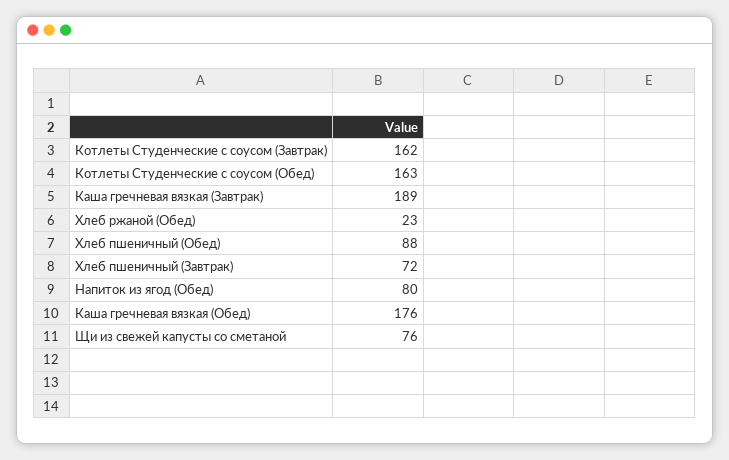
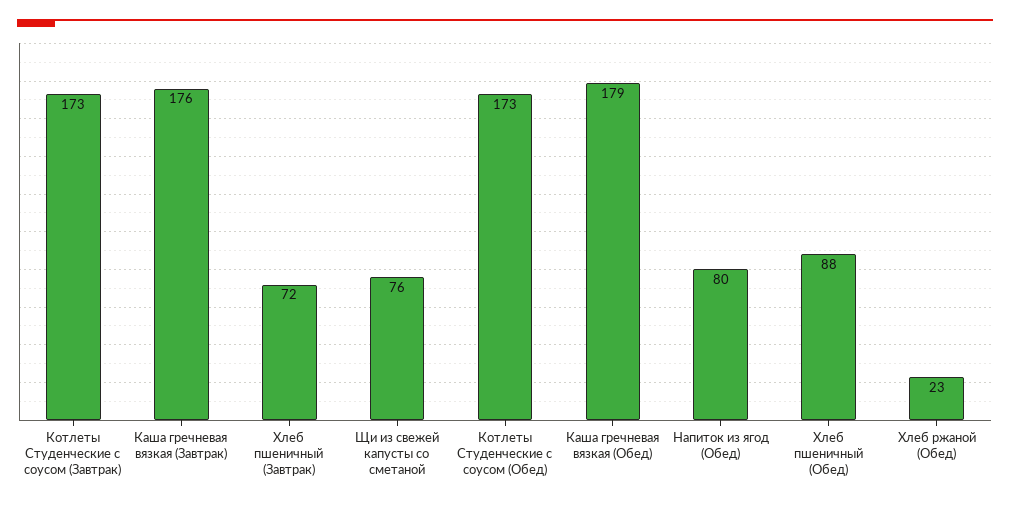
  {
-   "Котлеты Студенческие с соусом (Завтрак)": 162,
+   "Котлеты Студенческие с соусом (Завтрак)": 173,
-   "Котлеты Студенческие с соусом (Обед)": 163,
+   "Котлеты Студенческие с соусом (Обед)": 173,
-   "Каша гречневая вязкая (Завтрак)": 189,
+   "Каша гречневая вязкая (Завтрак)": 176,
    "Хлеб ржаной (Обед)": 23,
    "Хлеб пшеничный (Обед)": 88,
    "Хлеб пшеничный (Завтрак)": 72,
    "Напиток из ягод (Обед)": 80,
-   "Каша гречневая вязкая (Обед)": 176,
+   "Каша гречневая вязкая (Обед)": 179,
    "Щи из свежей капусты со сметаной": 76
  }

